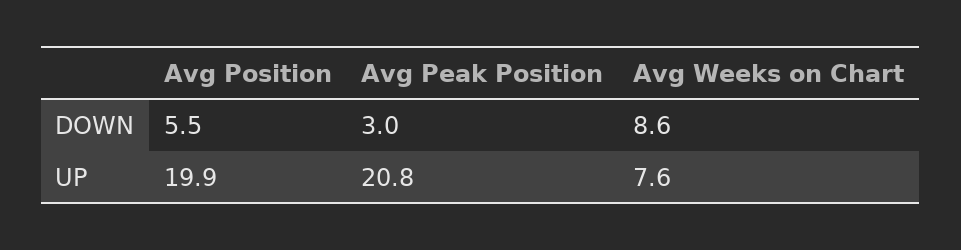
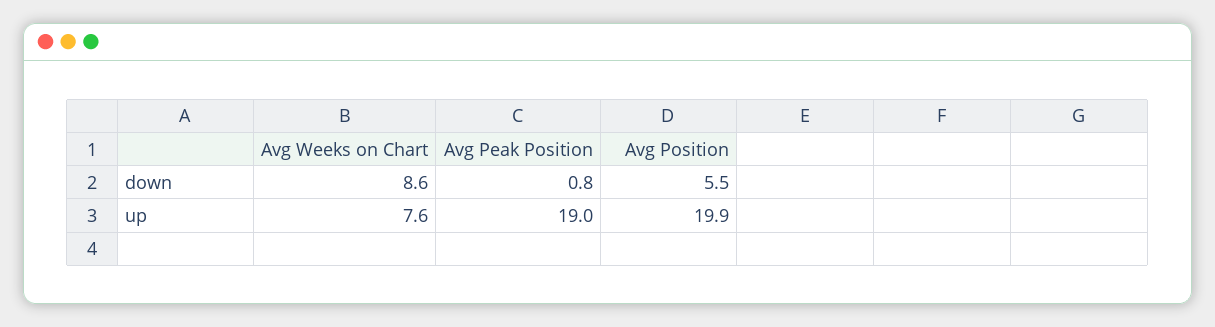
  {
    "Avg Position": {
      "DOWN": 5.5,
      "UP": 19.9
    },
    "Avg Peak Position": {
-     "DOWN": 3,
+     "DOWN": 0.8,
-     "UP": 20.8
+     "UP": 19
    },
    "Avg Weeks on Chart": {
      "DOWN": 8.6,
      "UP": 7.6
    }
  }

